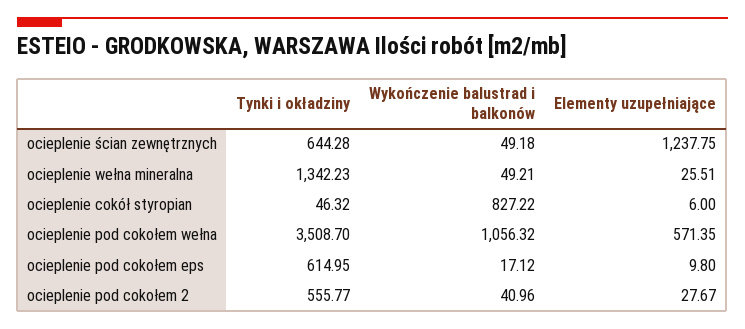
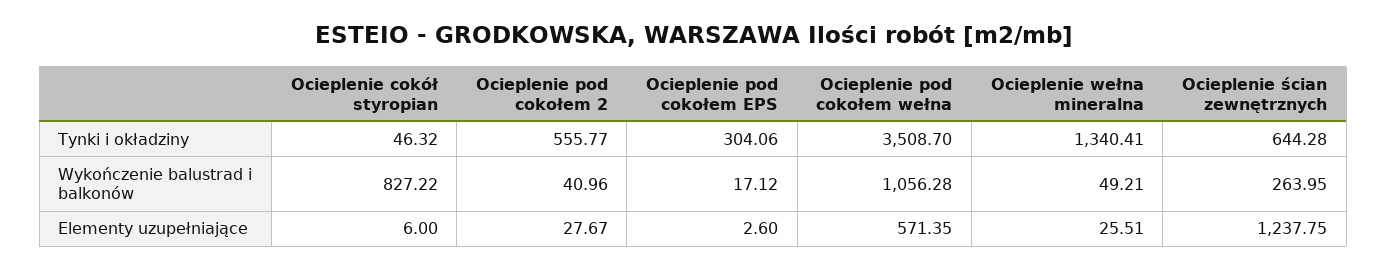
  {
    "Tynki i okładziny": {
      "ocieplenie ścian zewnętrznych": 644.28,
-     "ocieplenie wełna mineralna": 1342.23,
+     "ocieplenie wełna mineralna": 1340.41,
      "ocieplenie cokół styropian": 46.32,
      "ocieplenie pod cokołem wełna": 3508.7,
-     "ocieplenie pod cokołem eps": 614.95,
+     "ocieplenie pod cokołem eps": 304.06,
      "ocieplenie pod cokołem 2": 555.77
    },
    "Wykończenie balustrad i balkonów": {
-     "ocieplenie ścian zewnętrznych": 49.18,
+     "ocieplenie ścian zewnętrznych": 263.95,
      "ocieplenie wełna mineralna": 49.21,
      "ocieplenie cokół styropian": 827.22,
-     "ocieplenie pod cokołem wełna": 1056.32,
+     "ocieplenie pod cokołem wełna": 1056.28,
      "ocieplenie pod cokołem eps": 17.12,
      "ocieplenie pod cokołem 2": 40.96
    },
    "Elementy uzupełniające": {
      "ocieplenie ścian zewnętrznych": 1237.75,
      "ocieplenie wełna mineralna": 25.51,
      "ocieplenie cokół styropian": 6,
      "ocieplenie pod cokołem wełna": 571.35,
-     "ocieplenie pod cokołem eps": 9.8,
+     "ocieplenie pod cokołem eps": 2.6,
      "ocieplenie pod cokołem 2": 27.67
    }
  }

